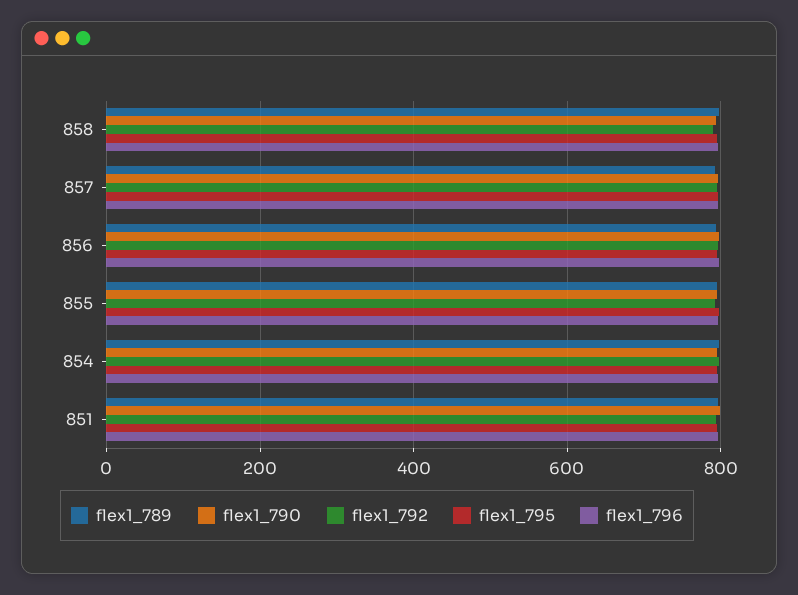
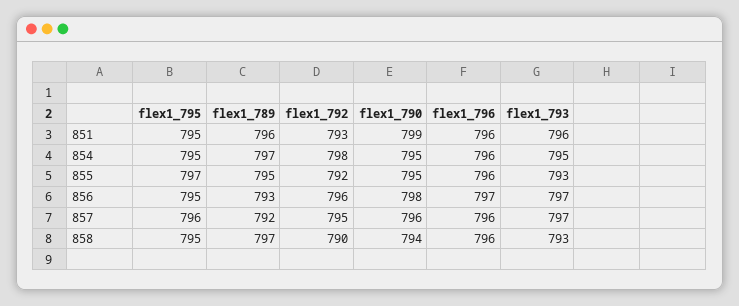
  {
    "flex1_789": {
      "858": 797,
      "857": 792,
      "856": 793,
      "855": 795,
      "854": 797,
      "851": 796
    },
    "flex1_790": {
      "858": 794,
      "857": 796,
      "856": 798,
      "855": 795,
      "854": 795,
      "851": 799
    },
    "flex1_792": {
      "858": 790,
      "857": 795,
      "856": 796,
      "855": 792,
      "854": 798,
      "851": 793
    },
    "flex1_795": {
      "858": 795,
      "857": 796,
      "856": 795,
      "855": 797,
      "854": 795,
      "851": 795
    },
    "flex1_796": {
      "858": 796,
      "857": 796,
      "856": 797,
      "855": 796,
      "854": 796,
      "851": 796
-   }
+   },
+   "flex1_793": {
+     "851": 796,
+     "854": 795,
+     "855": 793,
+     "856": 797,
+     "857": 797,
+     "858": 793
+   }
  }

